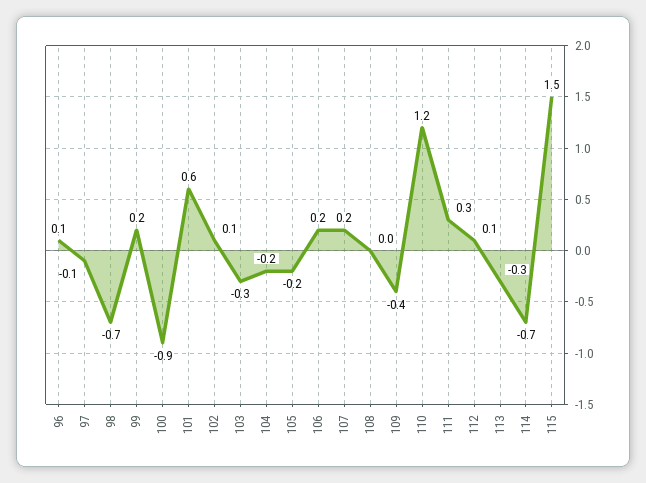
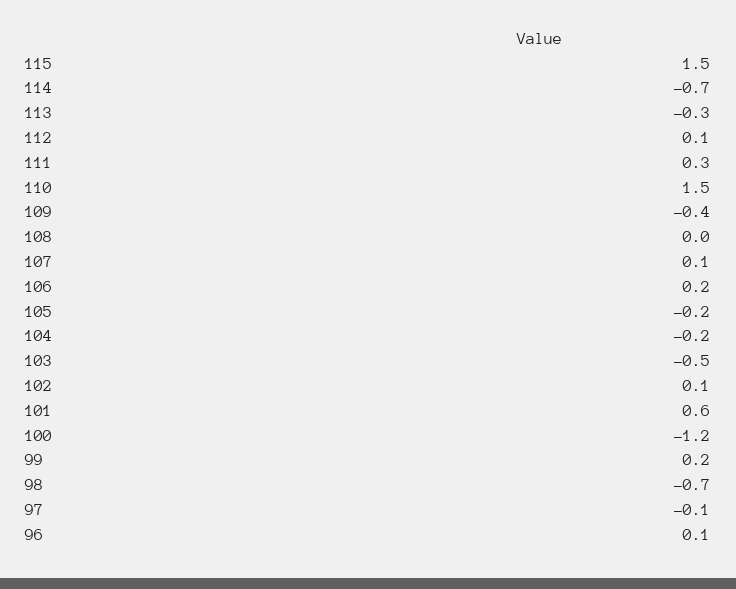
  {
    "96": 0.1,
    "97": -0.1,
    "98": -0.7,
    "99": 0.2,
-   "100": -0.9,
+   "100": -1.2,
    "101": 0.6,
    "102": 0.1,
-   "103": -0.3,
+   "103": -0.5,
    "104": -0.2,
    "105": -0.2,
    "106": 0.2,
-   "107": 0.2,
+   "107": 0.1,
    "108": 0,
    "109": -0.4,
-   "110": 1.2,
+   "110": 1.5,
    "111": 0.3,
    "112": 0.1,
    "113": -0.3,
    "114": -0.7,
    "115": 1.5
  }

